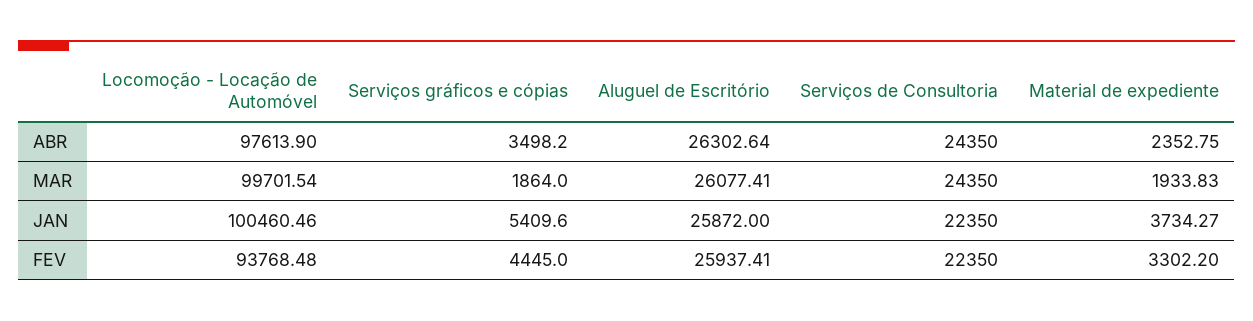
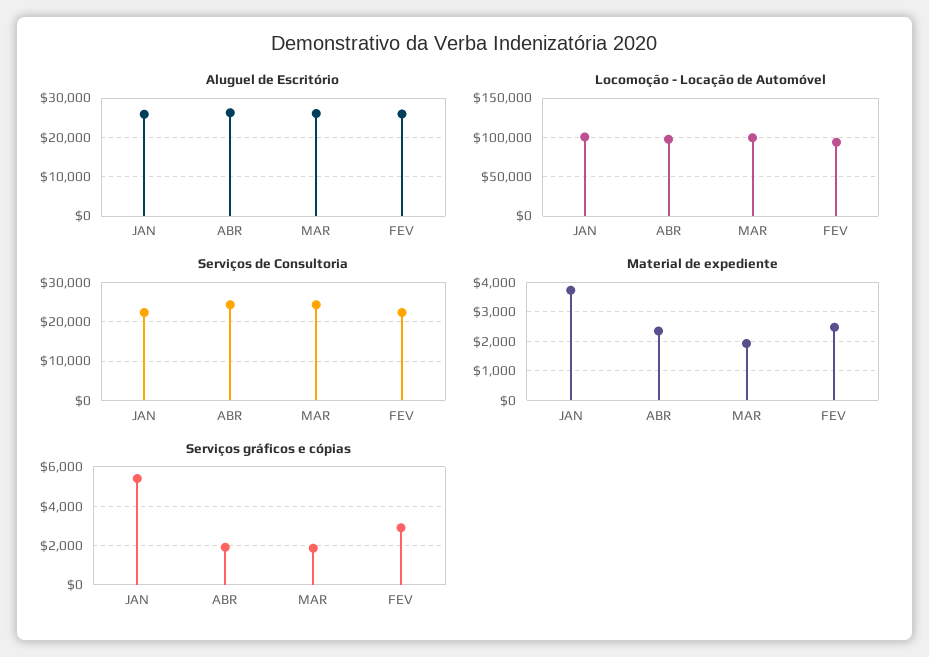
  {
    "Locomoção - Locação de Automóvel": {
      "ABR": 97613.9,
      "MAR": 99701.54,
      "JAN": 100460.46,
      "FEV": 93768.48
    },
    "Serviços gráficos e cópias": {
-     "ABR": 3498.2,
+     "ABR": 2000,
      "MAR": 1864,
      "JAN": 5409.6,
-     "FEV": 4445
+     "FEV": 3000
    },
    "Aluguel de Escritório": {
      "ABR": 26302.64,
      "MAR": 26077.41,
      "JAN": 25872,
      "FEV": 25937.41
    },
    "Serviços de Consultoria": {
      "ABR": 24350,
      "MAR": 24350,
      "JAN": 22350,
      "FEV": 22350
    },
    "Material de expediente": {
      "ABR": 2352.75,
      "MAR": 1933.83,
      "JAN": 3734.27,
-     "FEV": 3302.2
+     "FEV": 2500
    }
  }

